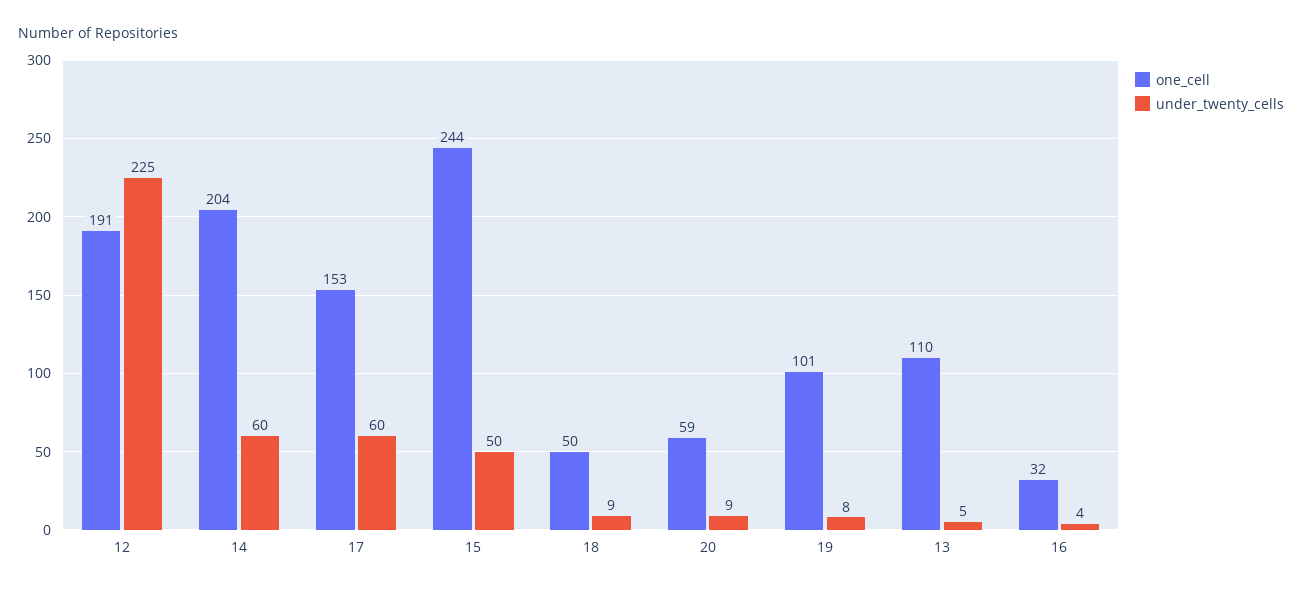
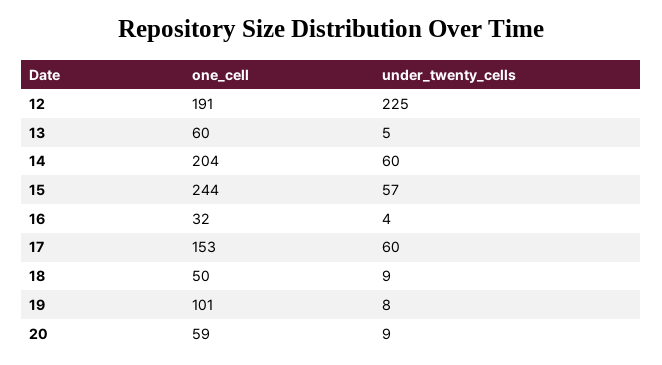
  {
    "one_cell": {
      "12": 191,
      "14": 204,
      "17": 153,
      "15": 244,
      "18": 50,
      "20": 59,
      "19": 101,
-     "13": 110,
+     "13": 60,
      "16": 32
    },
    "under_twenty_cells": {
      "12": 225,
      "14": 60,
      "17": 60,
-     "15": 50,
+     "15": 57,
      "18": 9,
      "20": 9,
      "19": 8,
      "13": 5,
      "16": 4
    }
  }

